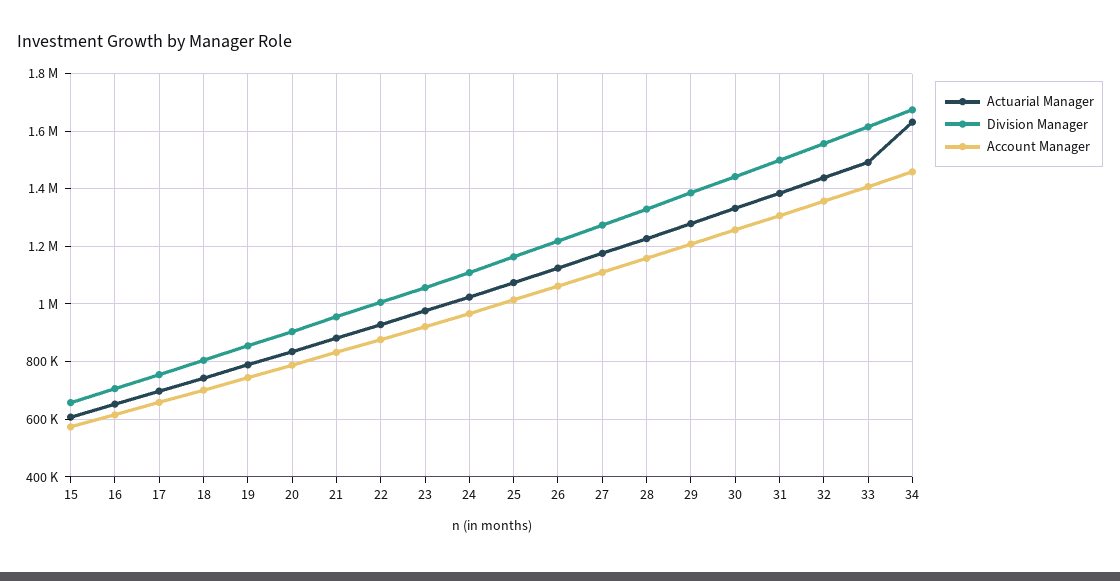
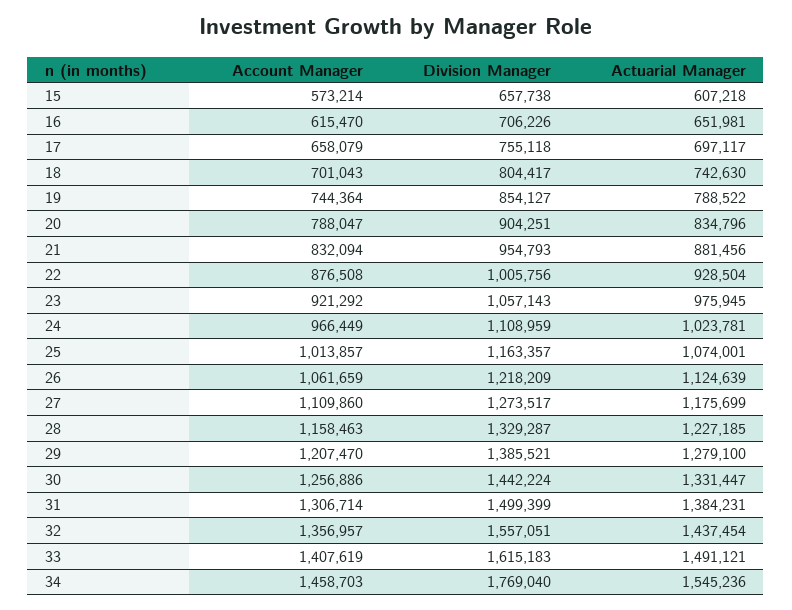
  {
    "Actuarial Manager": {
      "15": 607218,
      "16": 651981,
      "17": 697117,
      "18": 742630,
      "19": 788522,
      "20": 834796,
      "21": 881456,
      "22": 928504,
      "23": 975945,
      "24": 1023781,
      "25": 1074001,
      "26": 1124639,
      "27": 1175699,
      "28": 1227185,
      "29": 1279100,
      "30": 1331447,
      "31": 1384231,
      "32": 1437454,
      "33": 1491121,
-     "34": 1625000
+     "34": 1545236
    },
    "Division Manager": {
      "15": 657738,
      "16": 706226,
      "17": 755118,
      "18": 804417,
      "19": 854127,
      "20": 904251,
      "21": 954793,
      "22": 1005756,
      "23": 1057143,
      "24": 1108959,
      "25": 1163357,
      "26": 1218209,
      "27": 1273517,
      "28": 1329287,
      "29": 1385521,
      "30": 1442224,
      "31": 1499399,
      "32": 1557051,
      "33": 1615183,
-     "34": 1675000
+     "34": 1769040
    },
    "Account Manager": {
      "15": 573214,
      "16": 615470,
      "17": 658079,
      "18": 701043,
      "19": 744364,
      "20": 788047,
      "21": 832094,
      "22": 876508,
      "23": 921292,
      "24": 966449,
      "25": 1013857,
      "26": 1061659,
      "27": 1109860,
      "28": 1158463,
      "29": 1207470,
      "30": 1256886,
      "31": 1306714,
      "32": 1356957,
      "33": 1407619,
      "34": 1458703
    }
  }

